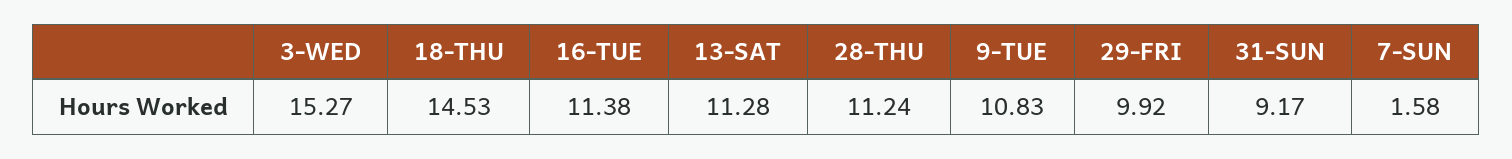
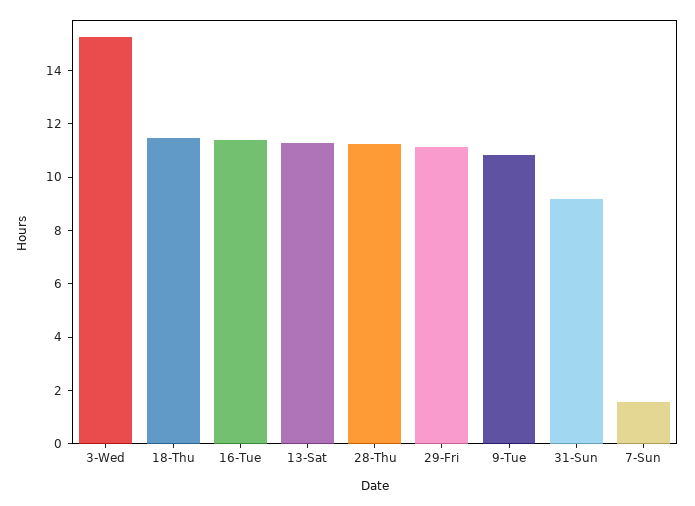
  {
    "3-WED": 15.27,
-   "18-THU": 14.53,
+   "18-THU": 11.5,
    "16-TUE": 11.38,
    "13-SAT": 11.28,
    "28-THU": 11.24,
    "9-TUE": 10.83,
-   "29-FRI": 9.92,
+   "29-FRI": 11,
    "31-SUN": 9.17,
    "7-SUN": 1.58
  }

